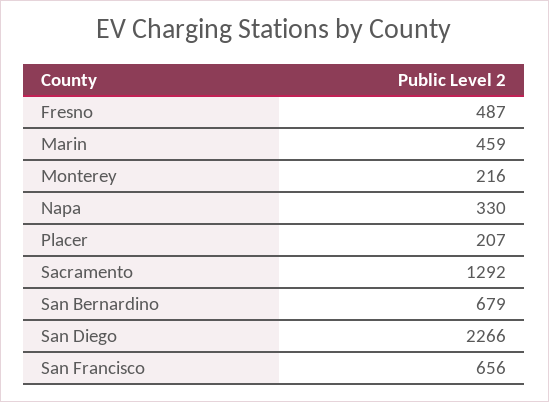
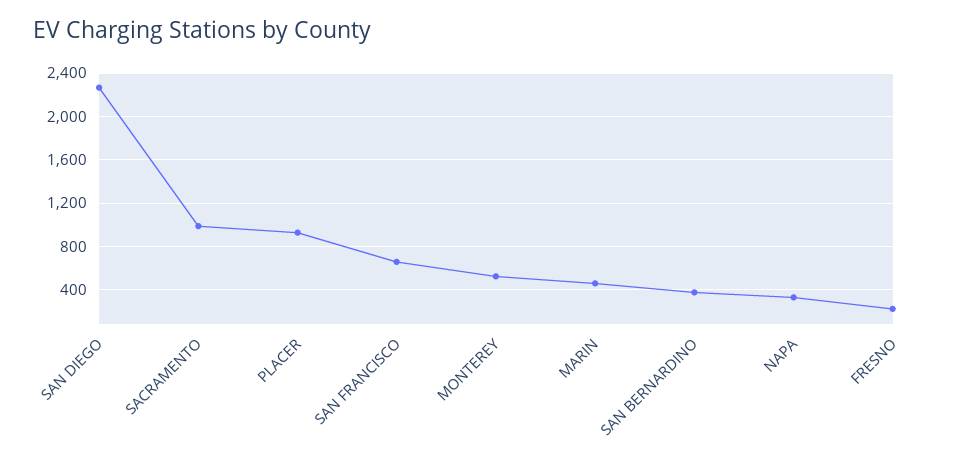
  {
-   "Fresno": 487,
+   "Fresno": 200,
    "Marin": 459,
-   "Monterey": 216,
+   "Monterey": 500,
    "Napa": 330,
-   "Placer": 207,
+   "Placer": 900,
-   "Sacramento": 1292,
+   "Sacramento": 1000,
-   "San Bernardino": 679,
+   "San Bernardino": 400,
    "San Diego": 2266,
    "San Francisco": 656
  }

